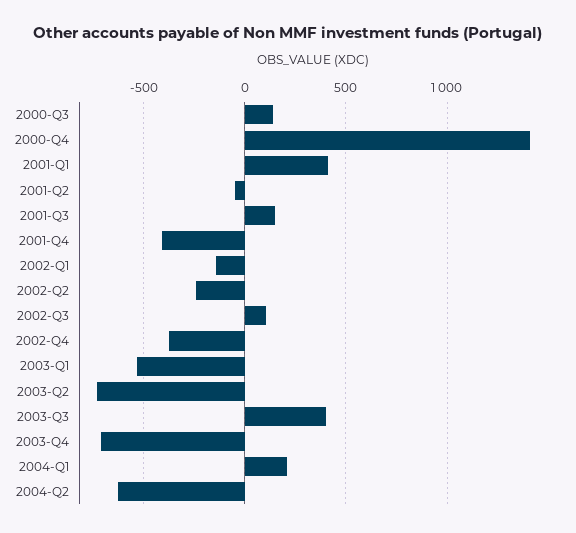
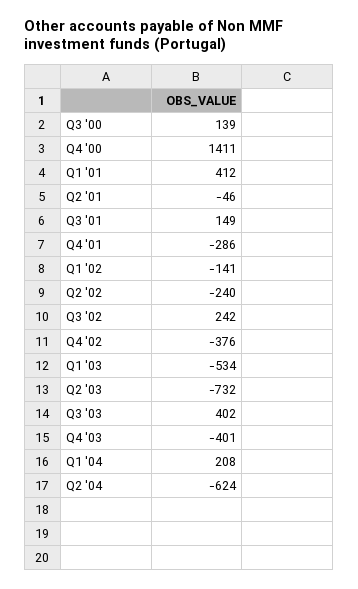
  {
    "2000-Q3": 139,
    "2000-Q4": 1411,
    "2001-Q1": 412,
    "2001-Q2": -46,
    "2001-Q3": 149,
-   "2001-Q4": -400,
+   "2001-Q4": -286,
    "2002-Q1": -141,
    "2002-Q2": -240,
-   "2002-Q3": 100,
+   "2002-Q3": 242,
    "2002-Q4": -376,
    "2003-Q1": -534,
    "2003-Q2": -732,
    "2003-Q3": 402,
-   "2003-Q4": -700,
+   "2003-Q4": -401,
    "2004-Q1": 208,
    "2004-Q2": -624
  }

